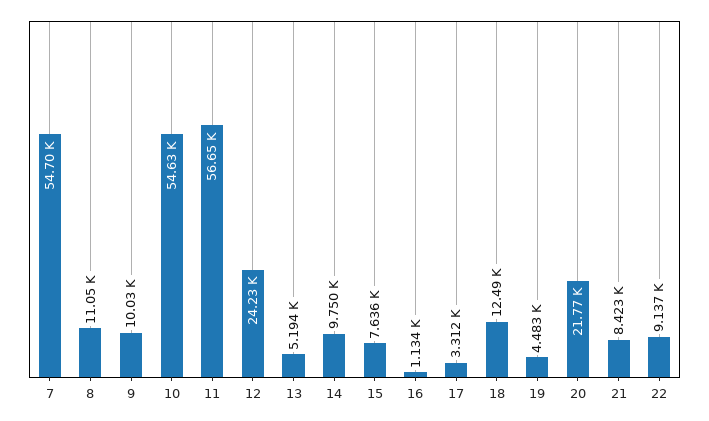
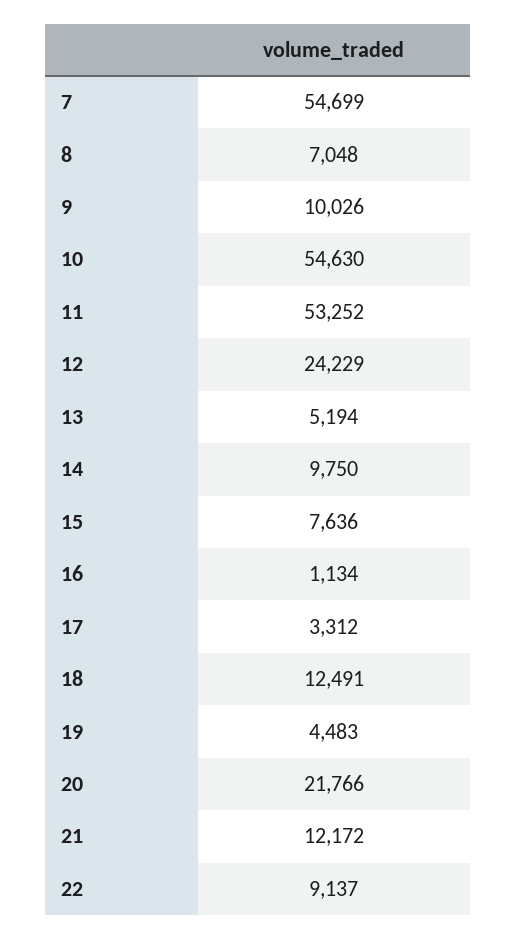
  {
    "7": 54699,
-   "8": 11050,
+   "8": 7048,
    "9": 10026,
    "10": 54630,
-   "11": 56650,
+   "11": 53252,
    "12": 24229,
    "13": 5194,
    "14": 9750,
    "15": 7636,
    "16": 1134,
    "17": 3312,
    "18": 12491,
    "19": 4483,
    "20": 21766,
-   "21": 8423,
+   "21": 12172,
    "22": 9137
  }

